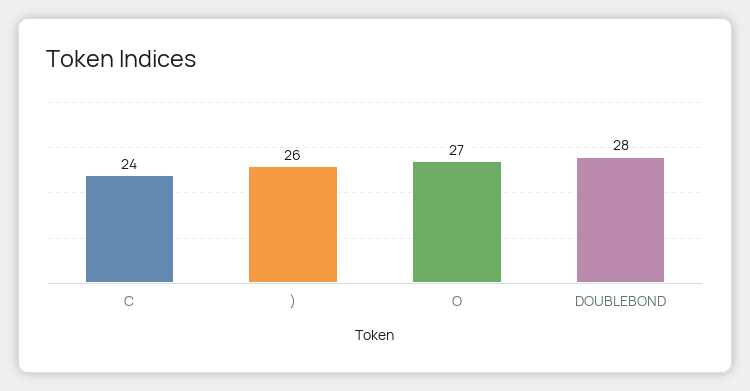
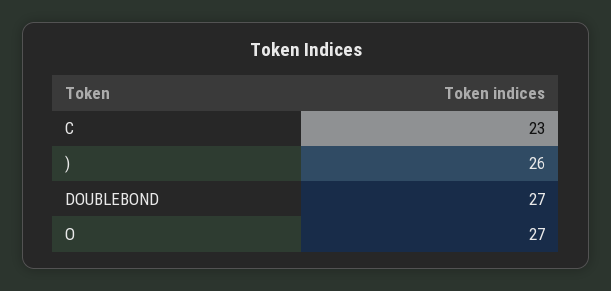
  {
-   "C": 24,
+   "C": 23,
    ")": 26,
    "O": 27,
-   "DOUBLEBOND": 28
+   "DOUBLEBOND": 27
  }

